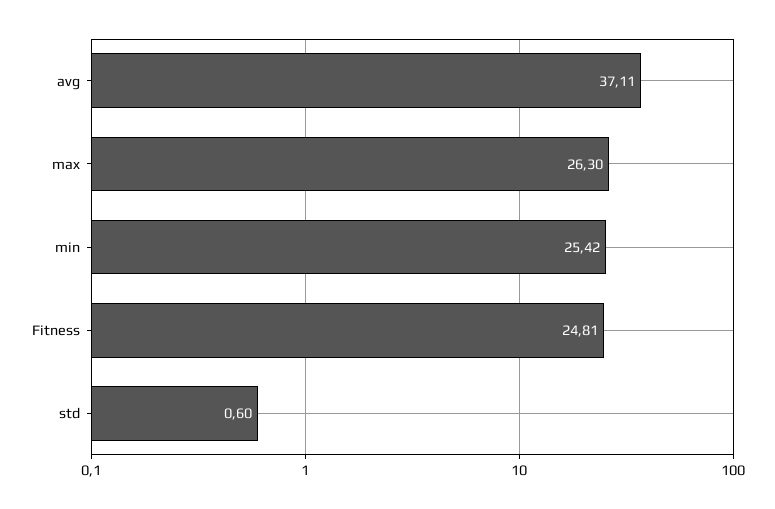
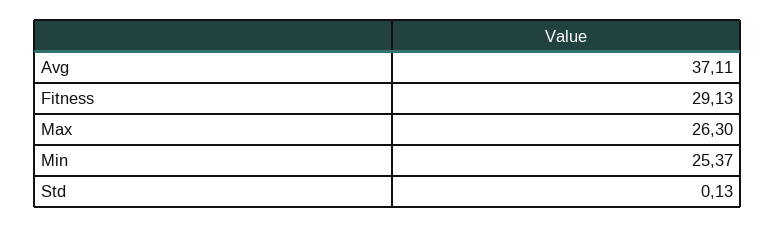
  {
    "avg": 37.11,
    "max": 26.3,
-   "min": 25.42,
+   "min": 25.37,
-   "Fitness": 24.81,
+   "Fitness": 29.13,
-   "std": 0.6
+   "std": 0.13
  }

